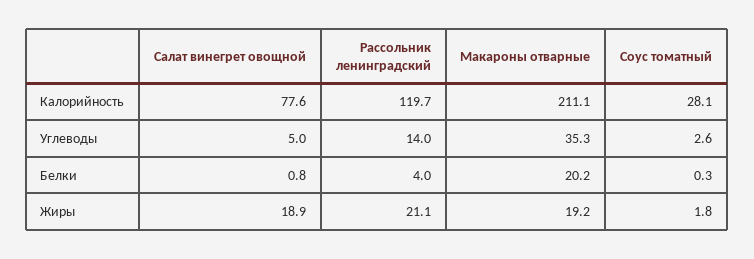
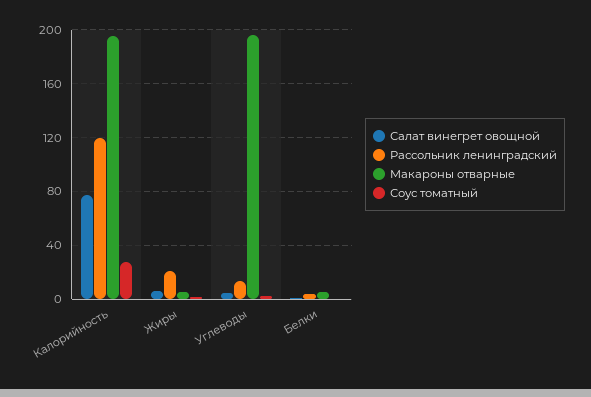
  {
    "Салат винегрет овощной": {
      "Калорийность": 77.6,
      "Углеводы": 5,
      "Белки": 0.8,
-     "Жиры": 18.9
+     "Жиры": 5
    },
    "Рассольник ленинградский": {
      "Калорийность": 119.7,
      "Углеводы": 14,
      "Белки": 4,
      "Жиры": 21.1
    },
    "Макароны отварные": {
-     "Калорийность": 211.1,
+     "Калорийность": 195,
-     "Углеводы": 35.3,
+     "Углеводы": 195,
-     "Белки": 20.2,
+     "Белки": 5,
-     "Жиры": 19.2
+     "Жиры": 5
    },
    "Соус томатный": {
      "Калорийность": 28.1,
      "Углеводы": 2.6,
      "Белки": 0.3,
      "Жиры": 1.8
    }
  }

